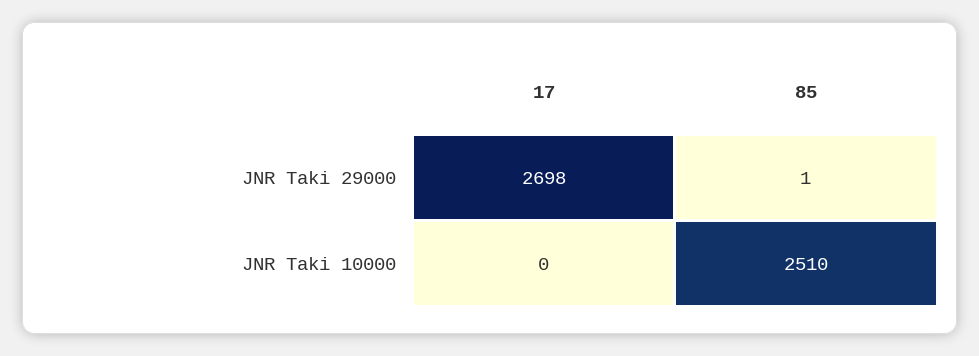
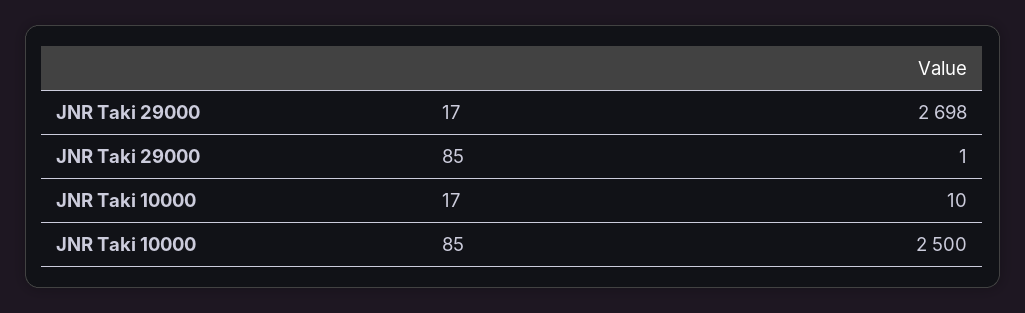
  {
    "17": {
      "JNR Taki 29000": 2698,
-     "JNR Taki 10000": 0
+     "JNR Taki 10000": 10
    },
    "85": {
      "JNR Taki 29000": 1,
-     "JNR Taki 10000": 2510
+     "JNR Taki 10000": 2500
    }
  }

